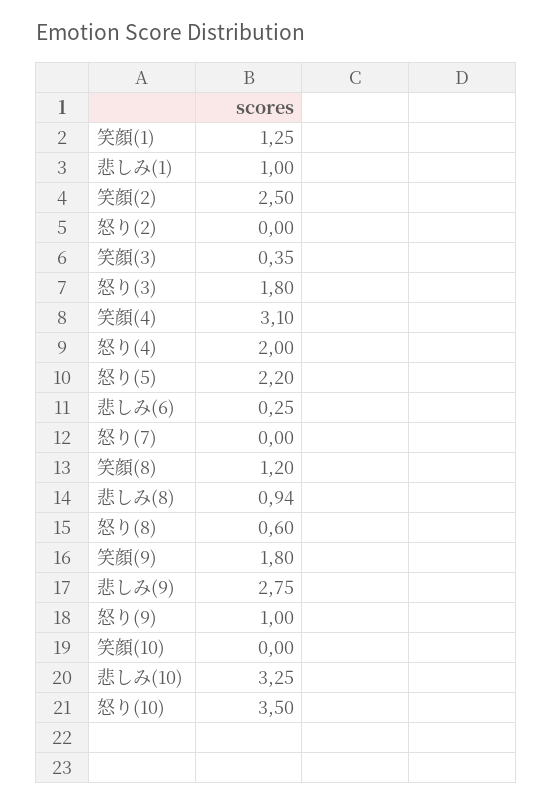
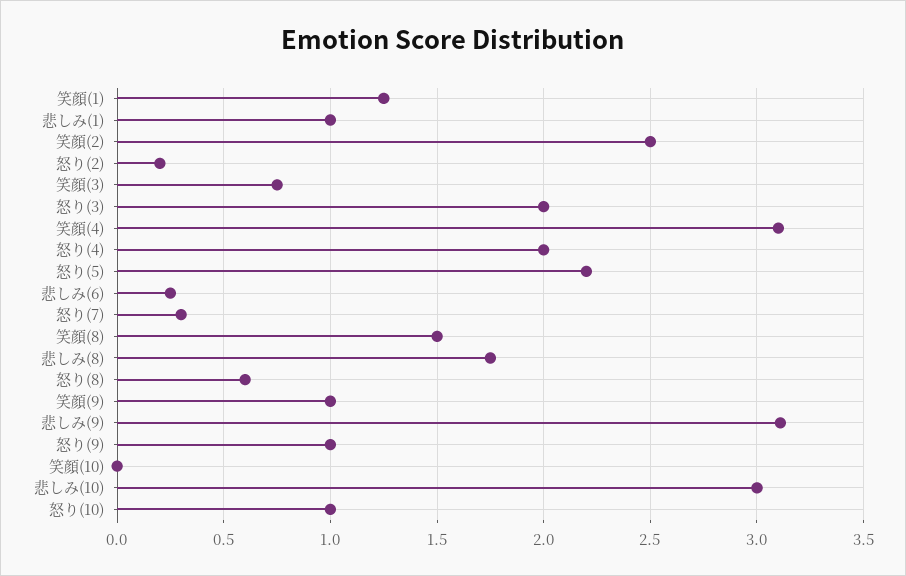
  {
    "笑顔(1)": 1.25,
    "悲しみ(1)": 1,
    "笑顔(2)": 2.5,
-   "怒り(2)": 0,
+   "怒り(2)": 0.2,
-   "笑顔(3)": 0.35,
+   "笑顔(3)": 0.75,
-   "怒り(3)": 1.8,
+   "怒り(3)": 2,
    "笑顔(4)": 3.1,
    "怒り(4)": 2,
    "怒り(5)": 2.2,
    "悲しみ(6)": 0.25,
-   "怒り(7)": 0,
+   "怒り(7)": 0.3,
-   "笑顔(8)": 1.2,
+   "笑顔(8)": 1.5,
-   "悲しみ(8)": 0.94,
+   "悲しみ(8)": 1.75,
    "怒り(8)": 0.6,
-   "笑顔(9)": 1.8,
+   "笑顔(9)": 1,
-   "悲しみ(9)": 2.75,
+   "悲しみ(9)": 3.1,
    "怒り(9)": 1,
    "笑顔(10)": 0,
-   "悲しみ(10)": 3.25,
+   "悲しみ(10)": 3,
-   "怒り(10)": 3.5
+   "怒り(10)": 1
  }

